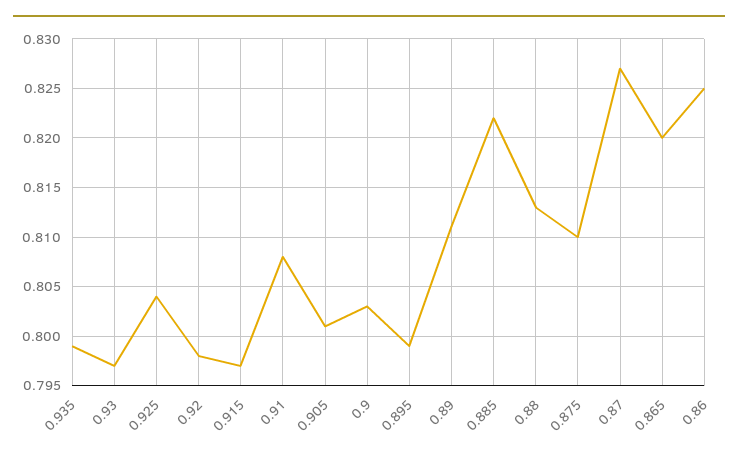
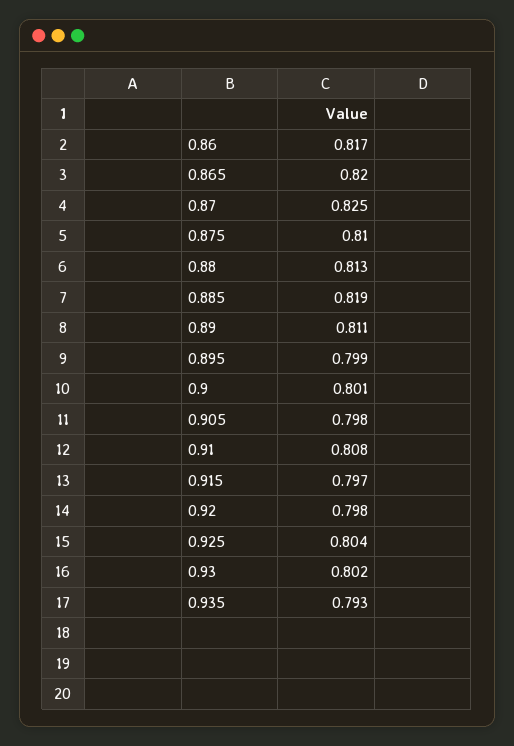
  {
-   "0.935": 0.799,
+   "0.935": 0.793,
-   "0.93": 0.797,
+   "0.93": 0.802,
    "0.925": 0.804,
    "0.92": 0.798,
    "0.915": 0.797,
    "0.91": 0.808,
-   "0.905": 0.801,
+   "0.905": 0.798,
-   "0.9": 0.803,
+   "0.9": 0.801,
    "0.895": 0.799,
    "0.89": 0.811,
-   "0.885": 0.822,
+   "0.885": 0.819,
    "0.88": 0.813,
    "0.875": 0.81,
-   "0.87": 0.827,
+   "0.87": 0.825,
    "0.865": 0.82,
-   "0.86": 0.825
+   "0.86": 0.817
  }

